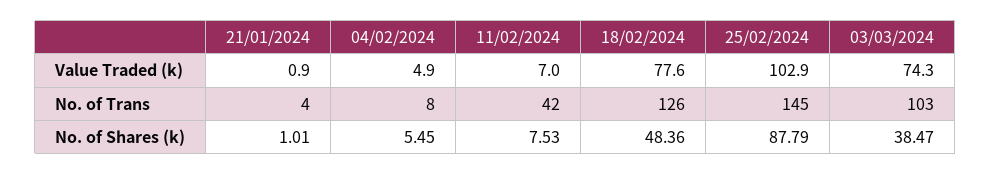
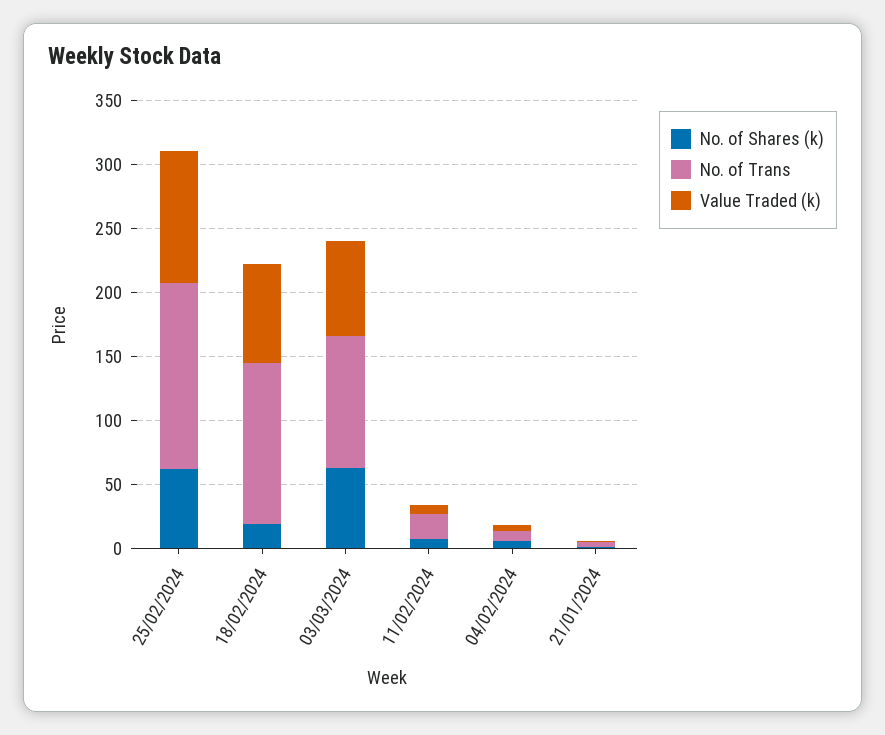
  {
    "Value Traded (k)": {
      "21/01/2024": 0.9,
      "04/02/2024": 4.9,
      "11/02/2024": 7,
      "18/02/2024": 77.6,
      "25/02/2024": 102.9,
      "03/03/2024": 74.3
    },
    "No. of Trans": {
      "21/01/2024": 4,
      "04/02/2024": 8,
-     "11/02/2024": 42,
+     "11/02/2024": 20,
      "18/02/2024": 126,
      "25/02/2024": 145,
      "03/03/2024": 103
    },
    "No. of Shares (k)": {
      "21/01/2024": 1.01,
      "04/02/2024": 5.45,
      "11/02/2024": 7.53,
-     "18/02/2024": 48.36,
+     "18/02/2024": 20,
-     "25/02/2024": 87.79,
+     "25/02/2024": 60,
-     "03/03/2024": 38.47
+     "03/03/2024": 60
    }
  }

